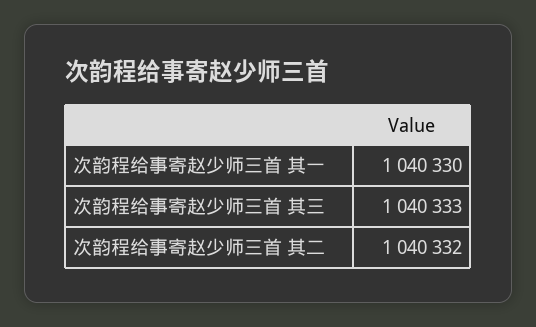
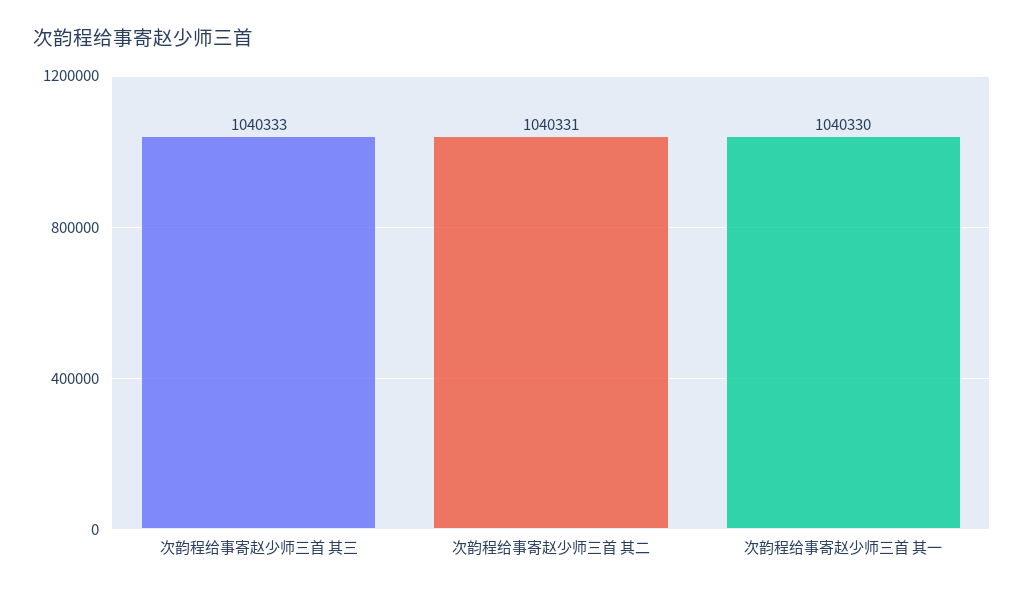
  {
    "次韵程给事寄赵少师三首 其一": 1040330,
    "次韵程给事寄赵少师三首 其三": 1040333,
-   "次韵程给事寄赵少师三首 其二": 1040332
+   "次韵程给事寄赵少师三首 其二": 1040331
  }

